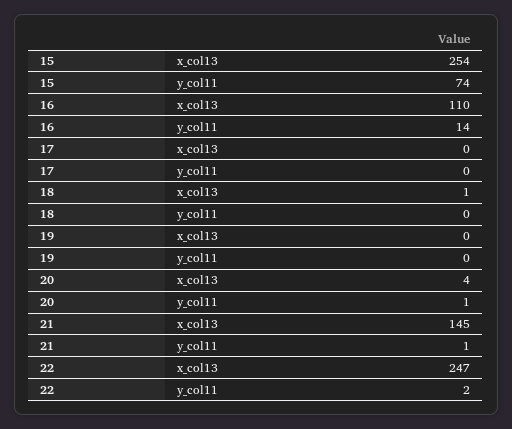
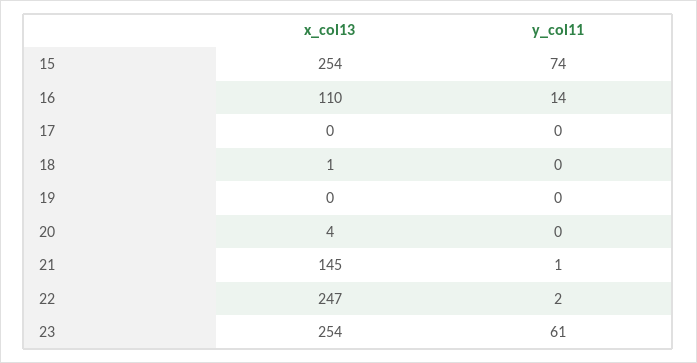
  {
    "15": {
      "x_col13": 254,
      "y_col11": 74
    },
    "16": {
      "x_col13": 110,
      "y_col11": 14
    },
    "17": {
      "x_col13": 0,
      "y_col11": 0
    },
    "18": {
      "x_col13": 1,
      "y_col11": 0
    },
    "19": {
      "x_col13": 0,
      "y_col11": 0
    },
    "20": {
      "x_col13": 4,
-     "y_col11": 1
+     "y_col11": 0
    },
    "21": {
      "x_col13": 145,
      "y_col11": 1
    },
    "22": {
      "x_col13": 247,
      "y_col11": 2
-   }
+   },
+   "23": {
+     "x_col13": 254,
+     "y_col11": 61
+   }
  }

